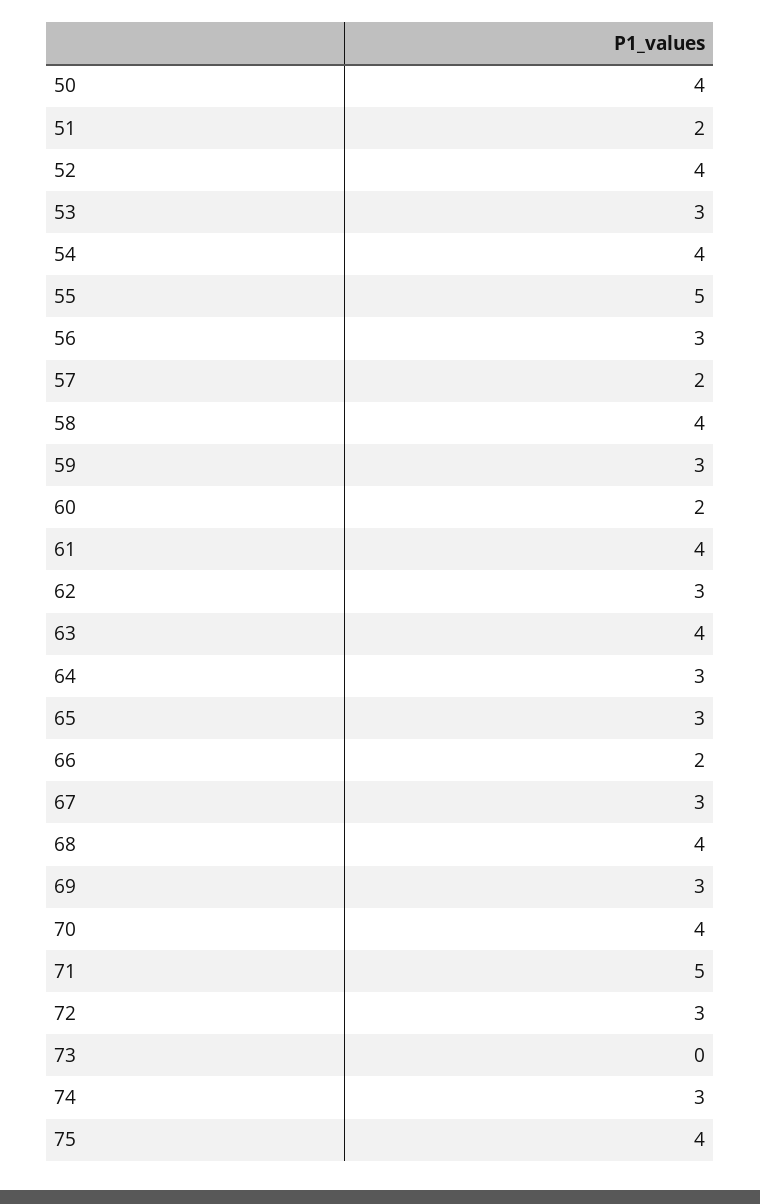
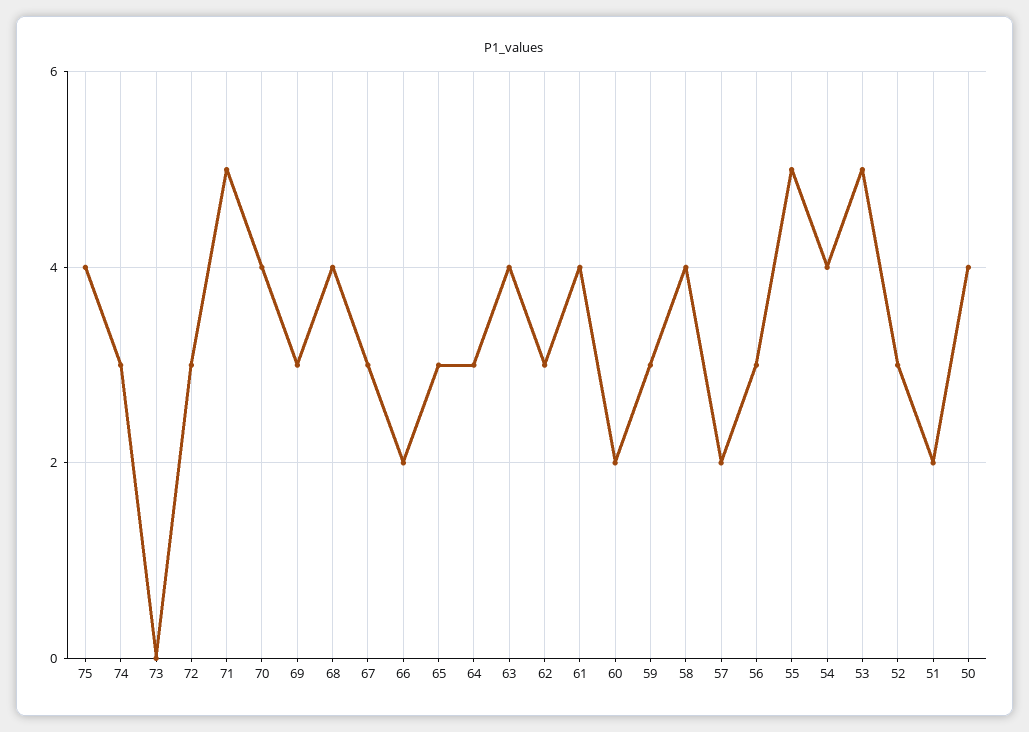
  {
    "50": 4,
    "51": 2,
-   "52": 4,
+   "52": 3,
-   "53": 3,
+   "53": 5,
    "54": 4,
    "55": 5,
    "56": 3,
    "57": 2,
    "58": 4,
    "59": 3,
    "60": 2,
    "61": 4,
    "62": 3,
    "63": 4,
    "64": 3,
    "65": 3,
    "66": 2,
    "67": 3,
    "68": 4,
    "69": 3,
    "70": 4,
    "71": 5,
    "72": 3,
    "73": 0,
    "74": 3,
    "75": 4
  }

